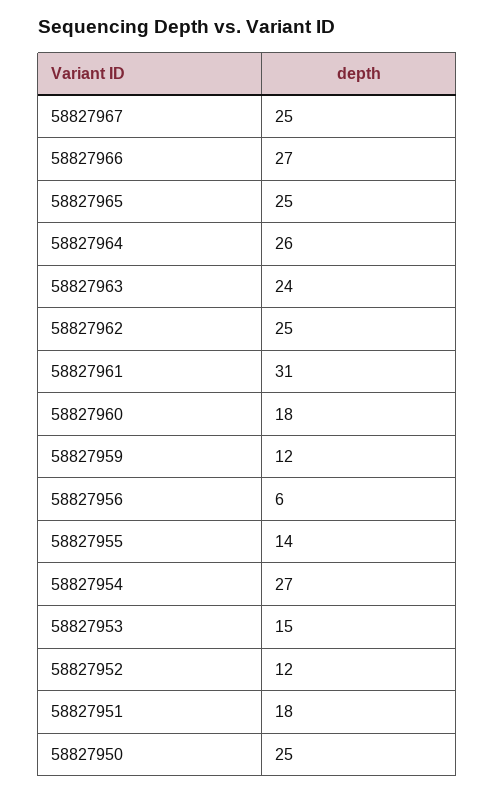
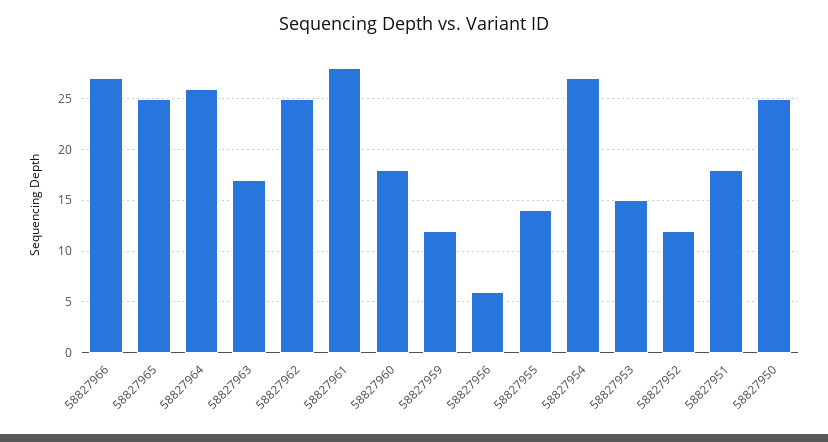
  {
-   "58827967": 25,
    "58827966": 27,
    "58827965": 25,
    "58827964": 26,
-   "58827963": 24,
+   "58827963": 17,
    "58827962": 25,
-   "58827961": 31,
+   "58827961": 28,
    "58827960": 18,
    "58827959": 12,
    "58827956": 6,
    "58827955": 14,
    "58827954": 27,
    "58827953": 15,
    "58827952": 12,
    "58827951": 18,
    "58827950": 25
  }

